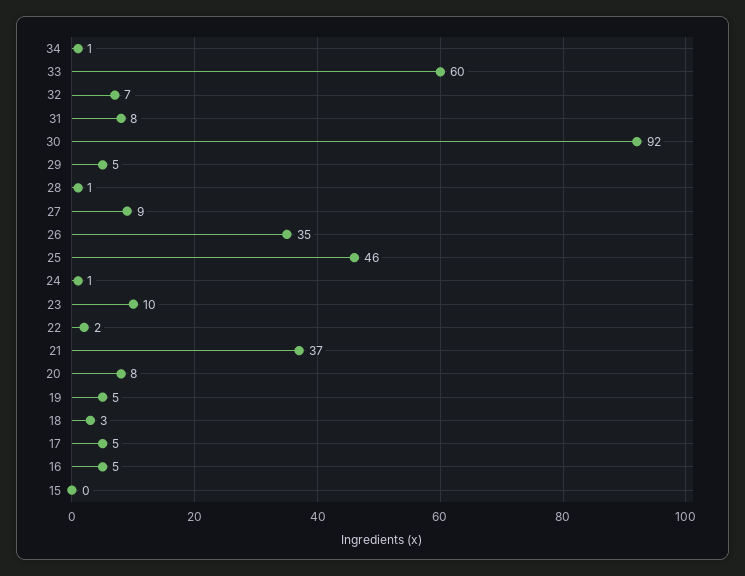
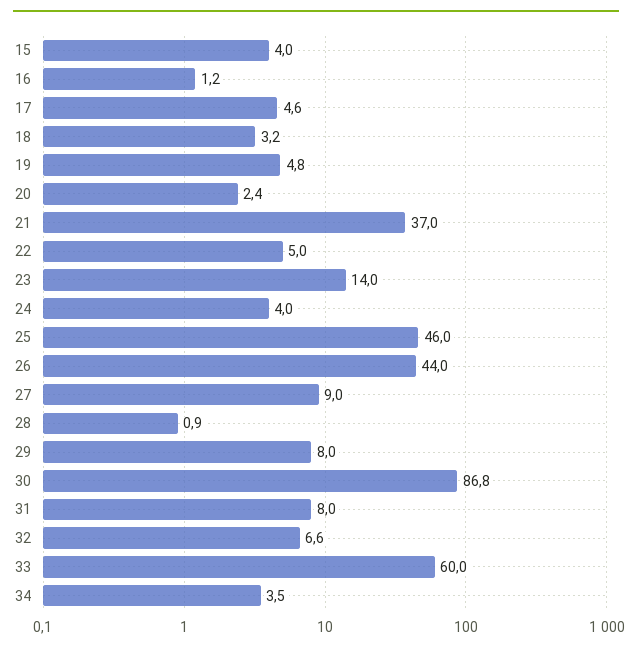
  {
-   "34": 1,
+   "34": 3.5,
    "33": 60,
    "32": 6.6,
    "31": 8,
-   "30": 92,
+   "30": 86.8,
-   "29": 5,
+   "29": 8,
    "28": 0.9,
    "27": 9,
-   "26": 35,
+   "26": 44,
    "25": 46,
-   "24": 1,
+   "24": 4,
-   "23": 10,
+   "23": 14,
-   "22": 2,
+   "22": 5,
    "21": 37,
-   "20": 8,
+   "20": 2.4,
    "19": 4.8,
    "18": 3.2,
    "17": 4.6,
-   "16": 5,
+   "16": 1.2,
-   "15": 0
+   "15": 4
  }

